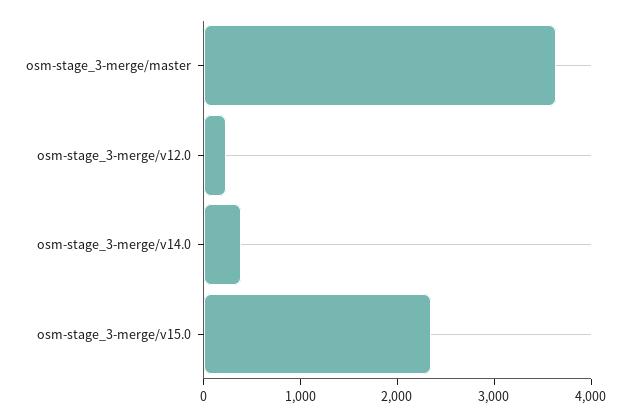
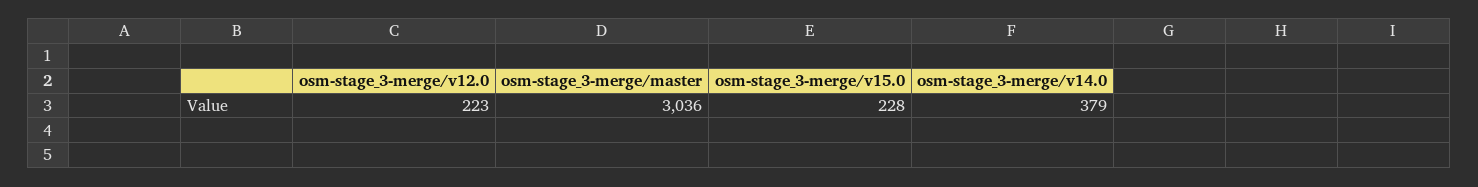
  {
-   "osm-stage_3-merge/master": 3600,
+   "osm-stage_3-merge/master": 3036,
    "osm-stage_3-merge/v12.0": 223,
    "osm-stage_3-merge/v14.0": 379,
-   "osm-stage_3-merge/v15.0": 2400
+   "osm-stage_3-merge/v15.0": 228
  }

